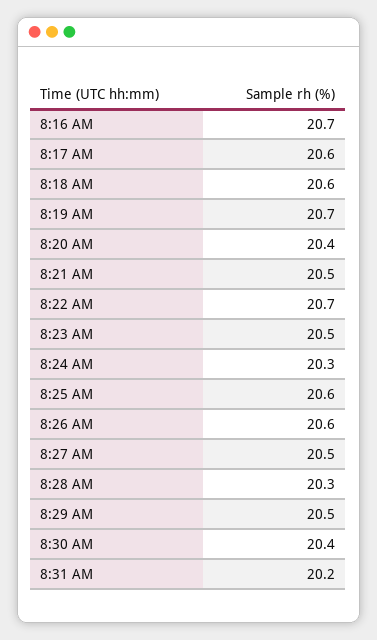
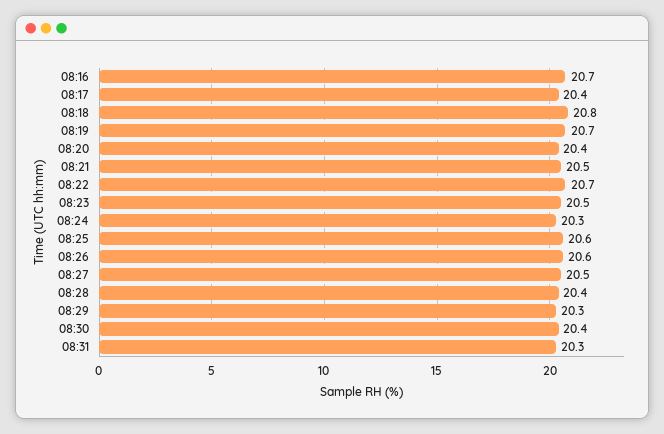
  {
    "8:16 AM": 20.7,
-   "8:17 AM": 20.6,
+   "8:17 AM": 20.4,
-   "8:18 AM": 20.6,
+   "8:18 AM": 20.8,
    "8:19 AM": 20.7,
    "8:20 AM": 20.4,
    "8:21 AM": 20.5,
    "8:22 AM": 20.7,
    "8:23 AM": 20.5,
    "8:24 AM": 20.3,
    "8:25 AM": 20.6,
    "8:26 AM": 20.6,
    "8:27 AM": 20.5,
-   "8:28 AM": 20.3,
+   "8:28 AM": 20.4,
-   "8:29 AM": 20.5,
+   "8:29 AM": 20.3,
    "8:30 AM": 20.4,
-   "8:31 AM": 20.2
+   "8:31 AM": 20.3
  }

